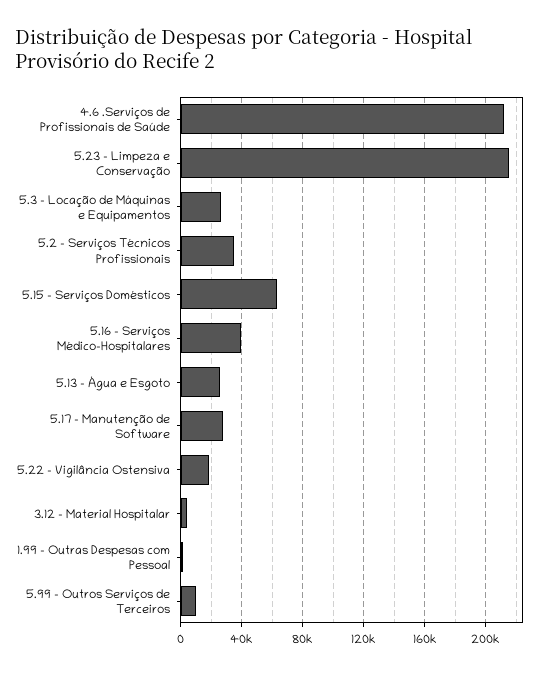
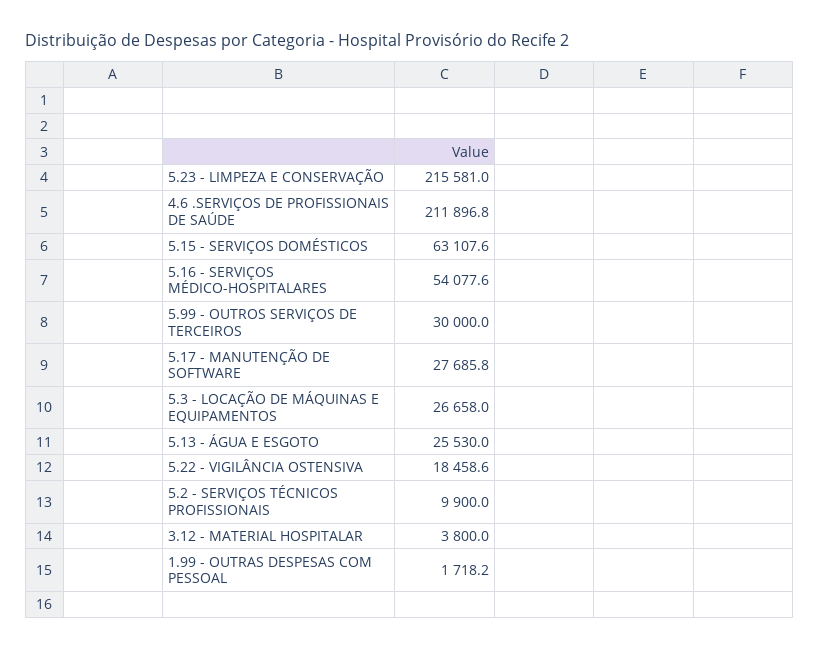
  {
    "4.6 .Serviços de Profissionais de Saúde": 211896.8,
    "5.23 - Limpeza e Conservação": 215581,
    "5.3 - Locação de Máquinas e Equipamentos": 26658,
-   "5.2 - Serviços Técnicos Profissionais": 35000,
+   "5.2 - Serviços Técnicos Profissionais": 9900,
    "5.15 - Serviços Domésticos": 63107.6,
-   "5.16 - Serviços Médico-Hospitalares": 40000,
+   "5.16 - Serviços Médico-Hospitalares": 54077.6,
    "5.13 - Água e Esgoto": 25530,
    "5.17 - Manutenção de Software": 27685.8,
    "5.22 - Vigilância Ostensiva": 18458.6,
    "3.12 - Material Hospitalar": 3800,
    "1.99 - Outras Despesas com Pessoal": 1718.2,
-   "5.99 - Outros Serviços de Terceiros": 10000
+   "5.99 - Outros Serviços de Terceiros": 30000
  }

